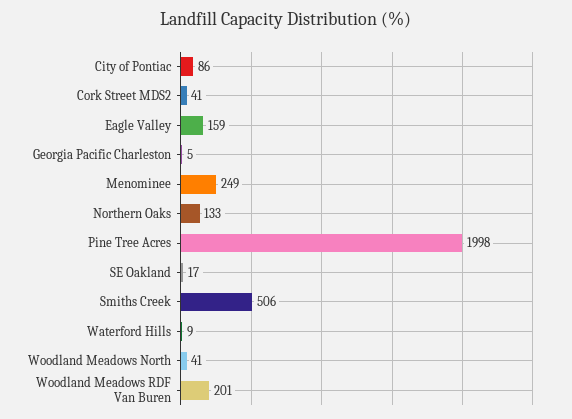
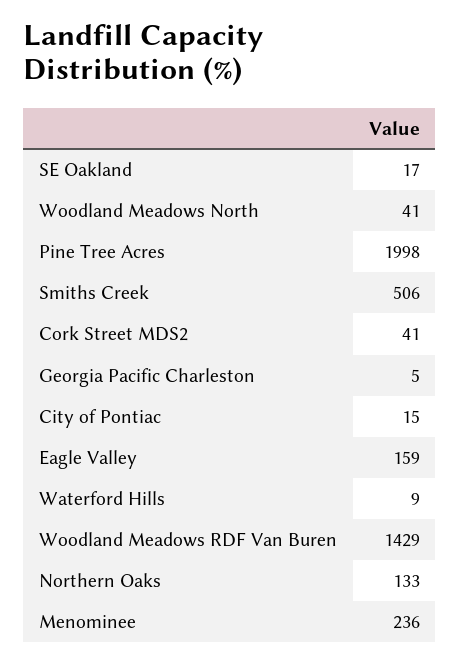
  {
-   "City of Pontiac": 86,
+   "City of Pontiac": 15,
    "Cork Street MDS2": 41,
    "Eagle Valley": 159,
    "Georgia Pacific Charleston": 5,
-   "Menominee": 249,
+   "Menominee": 236,
    "Northern Oaks": 133,
    "Pine Tree Acres": 1998,
    "SE Oakland": 17,
    "Smiths Creek": 506,
    "Waterford Hills": 9,
    "Woodland Meadows North": 41,
-   "Woodland Meadows RDF Van Buren": 201
+   "Woodland Meadows RDF Van Buren": 1429
  }

